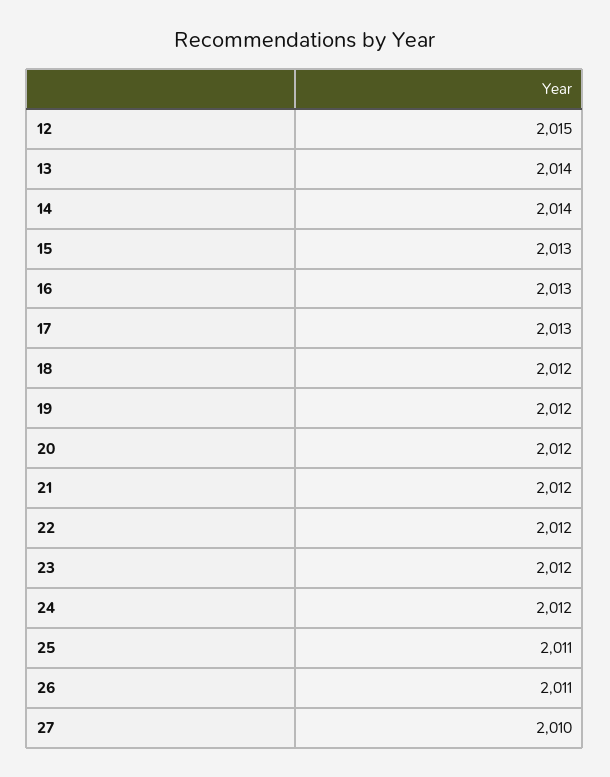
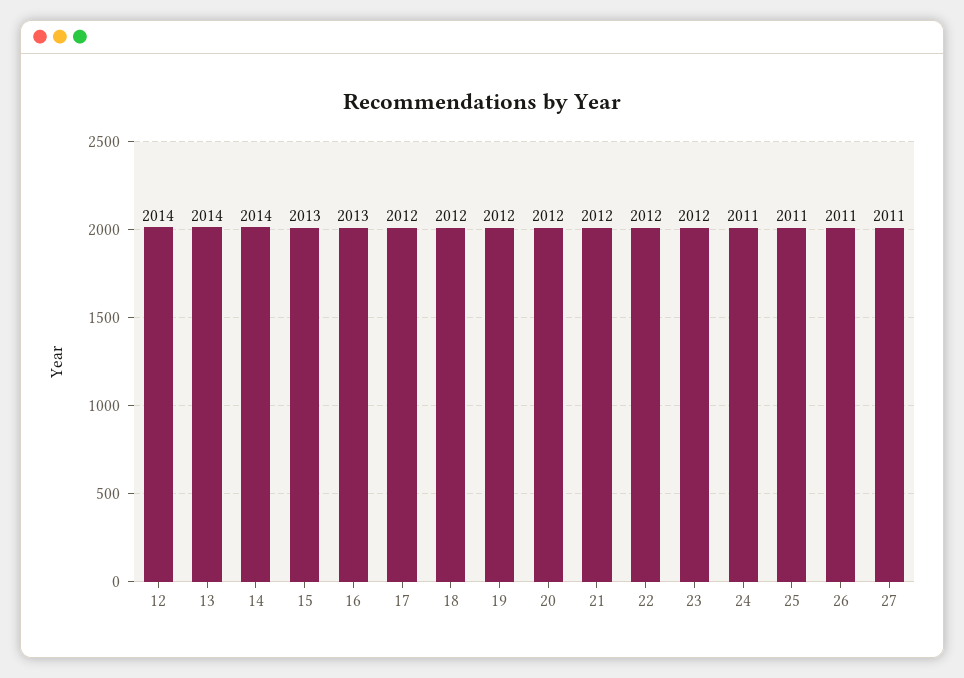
  {
-   "12": 2015,
+   "12": 2014,
    "13": 2014,
    "14": 2014,
    "15": 2013,
    "16": 2013,
-   "17": 2013,
+   "17": 2012,
    "18": 2012,
    "19": 2012,
    "20": 2012,
    "21": 2012,
    "22": 2012,
    "23": 2012,
-   "24": 2012,
+   "24": 2011,
    "25": 2011,
    "26": 2011,
-   "27": 2010
+   "27": 2011
  }

